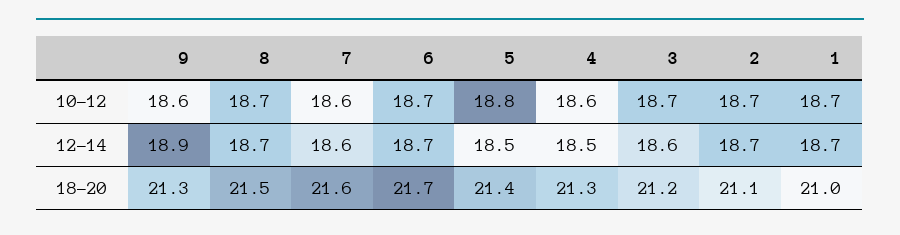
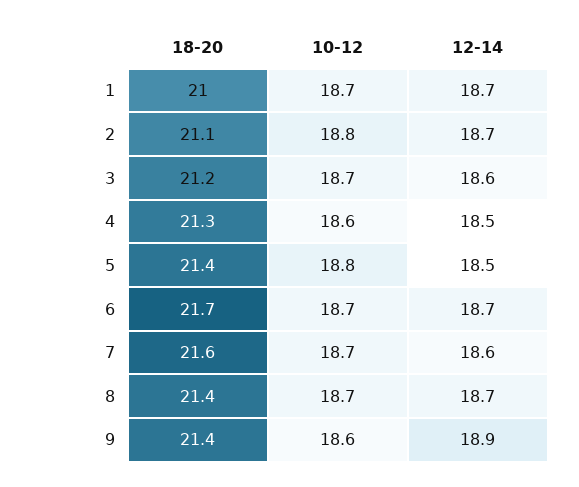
  {
    "9": {
      "10-12": 18.6,
      "12-14": 18.9,
-     "18-20": 21.3
+     "18-20": 21.4
    },
    "8": {
      "10-12": 18.7,
      "12-14": 18.7,
-     "18-20": 21.5
+     "18-20": 21.4
    },
    "7": {
-     "10-12": 18.6,
+     "10-12": 18.7,
      "12-14": 18.6,
      "18-20": 21.6
    },
    "6": {
      "10-12": 18.7,
      "12-14": 18.7,
      "18-20": 21.7
    },
    "5": {
      "10-12": 18.8,
      "12-14": 18.5,
      "18-20": 21.4
    },
    "4": {
      "10-12": 18.6,
      "12-14": 18.5,
      "18-20": 21.3
    },
    "3": {
      "10-12": 18.7,
      "12-14": 18.6,
      "18-20": 21.2
    },
    "2": {
-     "10-12": 18.7,
+     "10-12": 18.8,
      "12-14": 18.7,
      "18-20": 21.1
    },
    "1": {
      "10-12": 18.7,
      "12-14": 18.7,
      "18-20": 21
    }
  }

